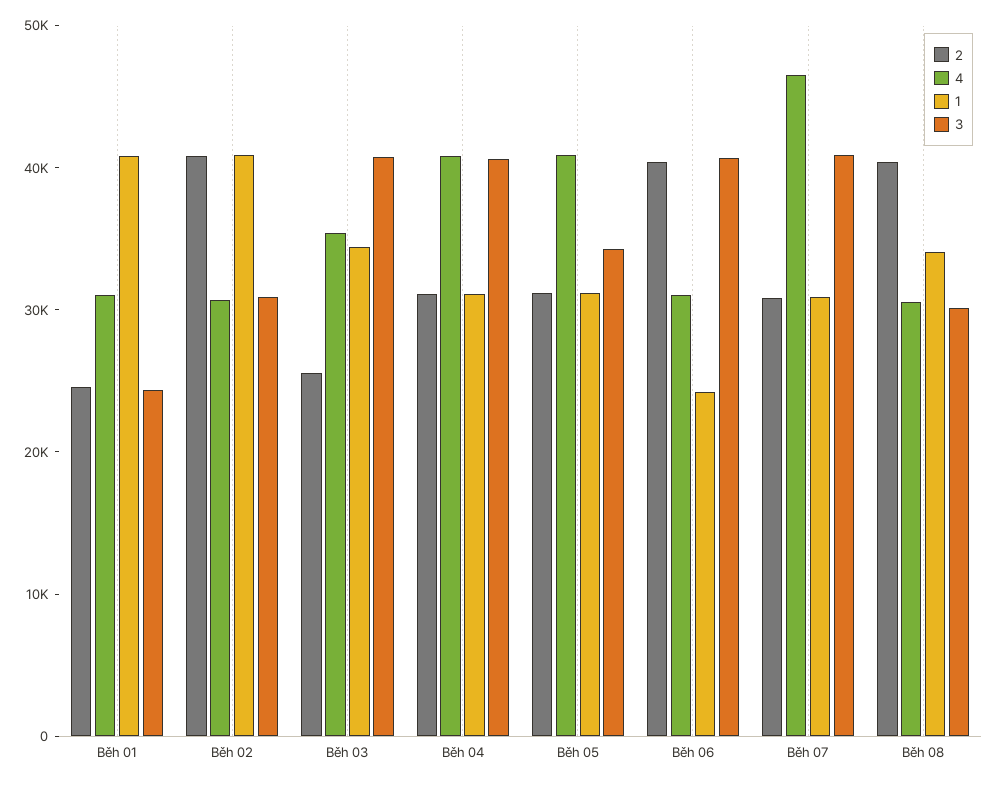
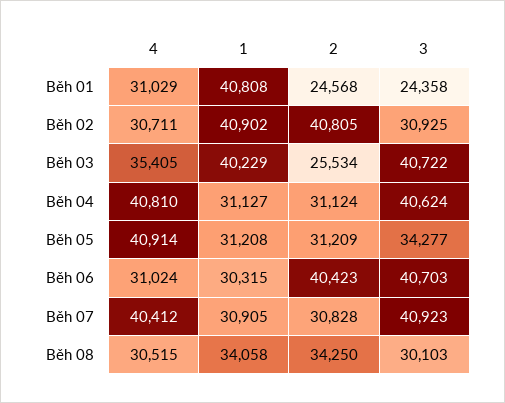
  {
    "2": {
      "Běh 01": 24568,
      "Běh 02": 40805,
      "Běh 03": 25534,
      "Běh 04": 31124,
      "Běh 05": 31209,
      "Běh 06": 40423,
      "Běh 07": 30828,
-     "Běh 08": 40000
+     "Běh 08": 34250
    },
    "4": {
      "Běh 01": 31029,
      "Běh 02": 30711,
      "Běh 03": 35405,
      "Běh 04": 40810,
      "Běh 05": 40914,
      "Běh 06": 31024,
-     "Běh 07": 46000,
+     "Běh 07": 40412,
      "Běh 08": 30515
    },
    "1": {
      "Běh 01": 40808,
      "Běh 02": 40902,
-     "Běh 03": 34000,
+     "Běh 03": 40229,
      "Běh 04": 31127,
      "Běh 05": 31208,
-     "Běh 06": 24000,
+     "Běh 06": 30315,
      "Běh 07": 30905,
      "Běh 08": 34058
    },
    "3": {
      "Běh 01": 24358,
      "Běh 02": 30925,
      "Běh 03": 40722,
      "Běh 04": 40624,
      "Běh 05": 34277,
      "Běh 06": 40703,
      "Běh 07": 40923,
      "Běh 08": 30103
    }
  }

